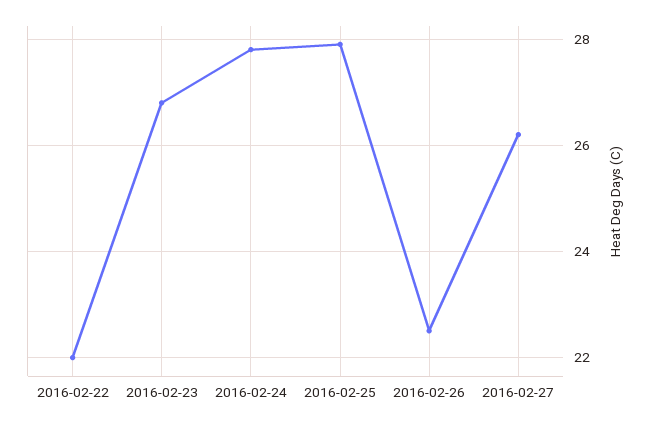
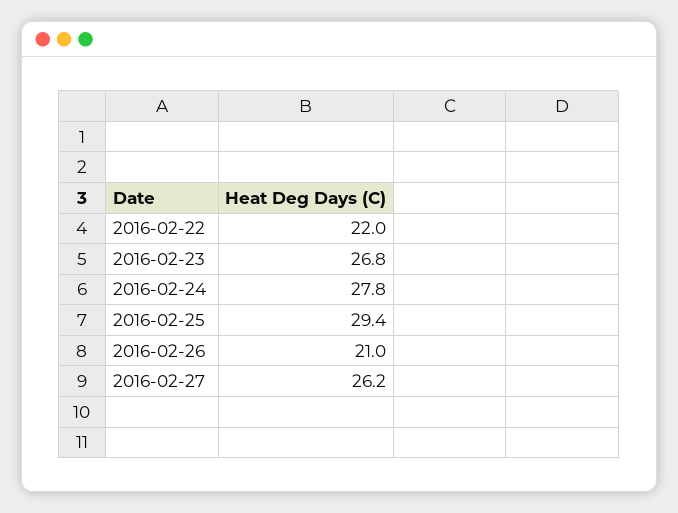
  {
    "2016-02-22": 22,
    "2016-02-23": 26.8,
    "2016-02-24": 27.8,
-   "2016-02-25": 28,
+   "2016-02-25": 29.4,
-   "2016-02-26": 22.5,
+   "2016-02-26": 21,
    "2016-02-27": 26.2
  }

